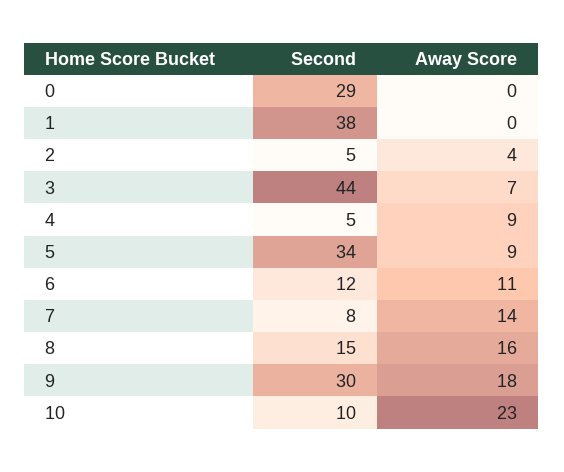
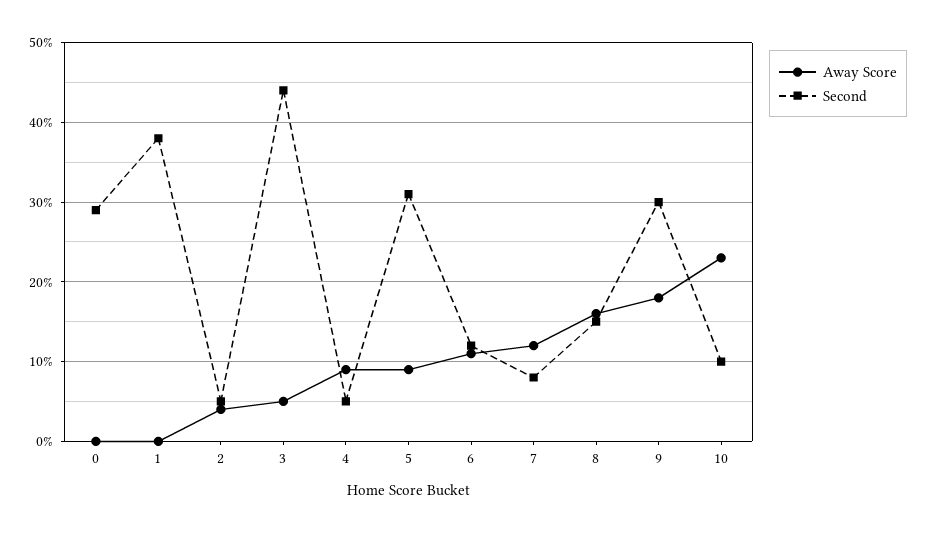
  {
    "Second": {
      "0": 29,
      "1": 38,
      "2": 5,
      "3": 44,
      "4": 5,
-     "5": 34,
+     "5": 31,
      "6": 12,
      "7": 8,
      "8": 15,
      "9": 30,
      "10": 10
    },
    "Away Score": {
      "0": 0,
      "1": 0,
      "2": 4,
-     "3": 7,
+     "3": 5,
      "4": 9,
      "5": 9,
      "6": 11,
-     "7": 14,
+     "7": 12,
      "8": 16,
      "9": 18,
      "10": 23
    }
  }

